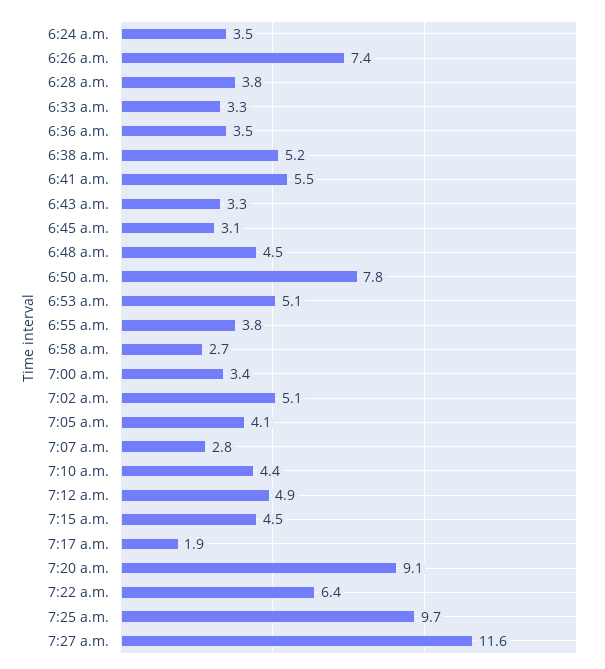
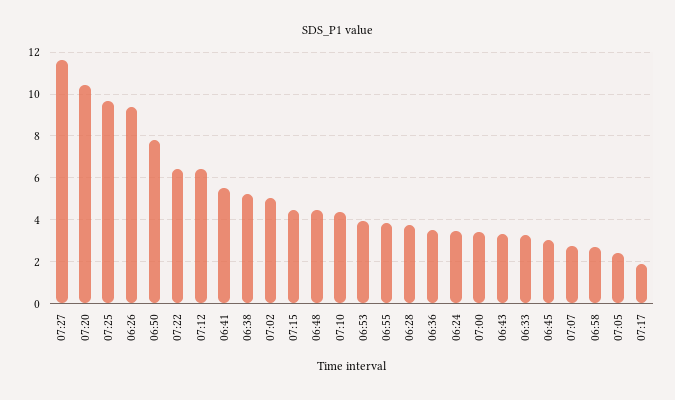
  {
    "6:24 a.m.": 3.5,
-   "6:26 a.m.": 7.4,
+   "6:26 a.m.": 9.5,
    "6:28 a.m.": 3.8,
    "6:33 a.m.": 3.3,
    "6:36 a.m.": 3.5,
    "6:38 a.m.": 5.2,
    "6:41 a.m.": 5.5,
    "6:43 a.m.": 3.3,
    "6:45 a.m.": 3.1,
    "6:48 a.m.": 4.5,
    "6:50 a.m.": 7.8,
-   "6:53 a.m.": 5.1,
+   "6:53 a.m.": 4,
    "6:55 a.m.": 3.8,
    "6:58 a.m.": 2.7,
    "7:00 a.m.": 3.4,
    "7:02 a.m.": 5.1,
-   "7:05 a.m.": 4.1,
+   "7:05 a.m.": 2.5,
    "7:07 a.m.": 2.8,
    "7:10 a.m.": 4.4,
-   "7:12 a.m.": 4.9,
+   "7:12 a.m.": 6.5,
    "7:15 a.m.": 4.5,
    "7:17 a.m.": 1.9,
-   "7:20 a.m.": 9.1,
+   "7:20 a.m.": 10.5,
    "7:22 a.m.": 6.4,
    "7:25 a.m.": 9.7,
    "7:27 a.m.": 11.6
  }

